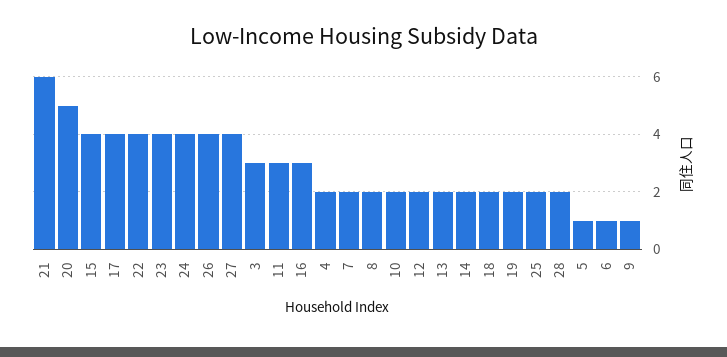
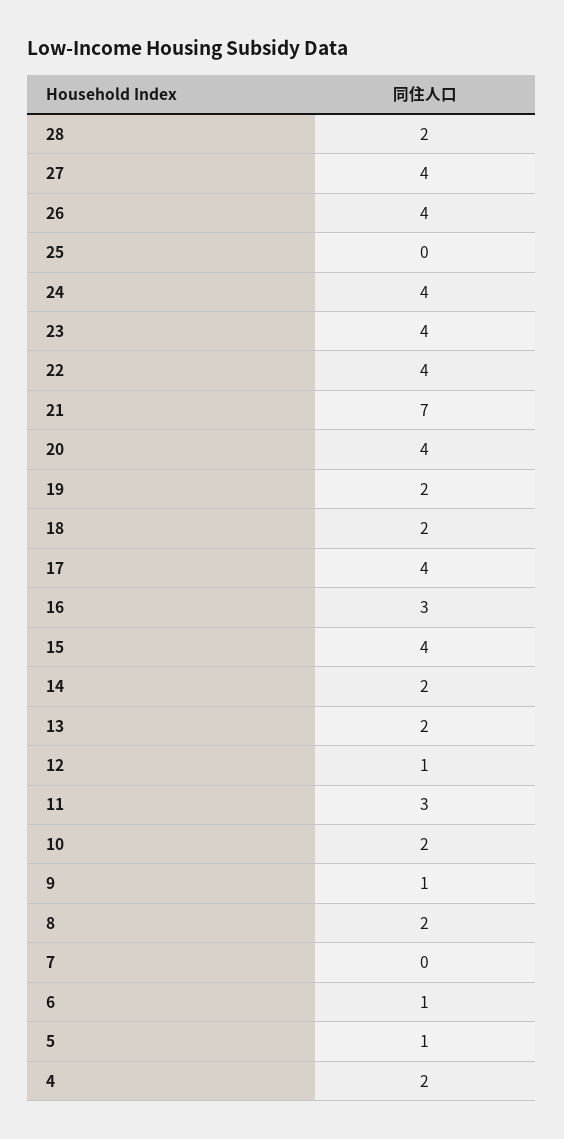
  {
-   "21": 6,
+   "21": 7,
-   "20": 5,
+   "20": 4,
    "15": 4,
    "17": 4,
    "22": 4,
    "23": 4,
    "24": 4,
    "26": 4,
    "27": 4,
-   "3": 3,
    "11": 3,
    "16": 3,
    "4": 2,
-   "7": 2,
+   "7": 0,
    "8": 2,
    "10": 2,
-   "12": 2,
+   "12": 1,
    "13": 2,
    "14": 2,
    "18": 2,
    "19": 2,
-   "25": 2,
+   "25": 0,
    "28": 2,
    "5": 1,
    "6": 1,
    "9": 1
  }

